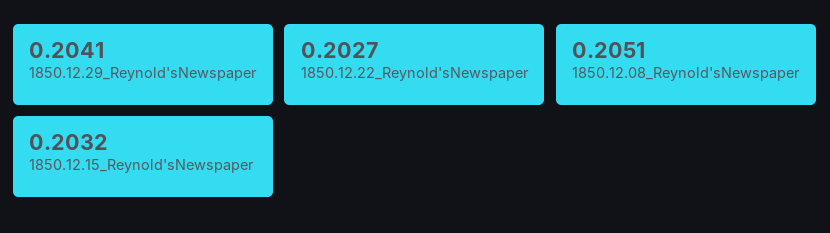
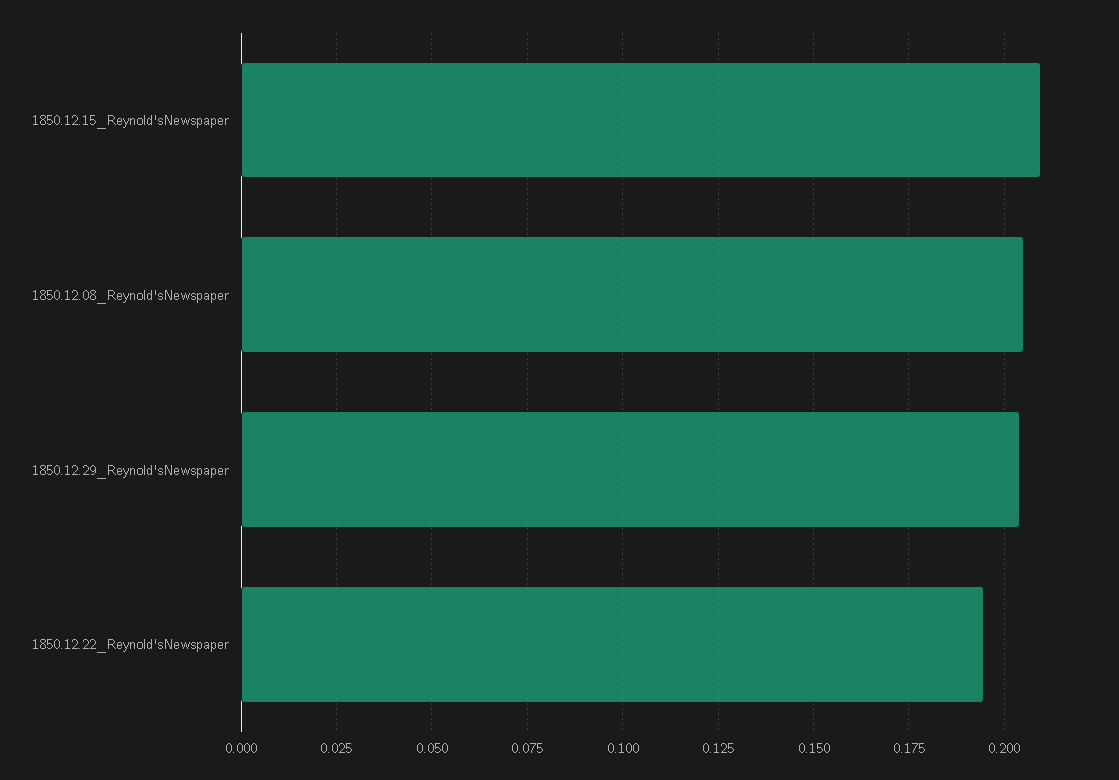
  {
    "1850.12.29_Reynold'sNewspaper": 0.2041,
-   "1850.12.22_Reynold'sNewspaper": 0.2027,
+   "1850.12.22_Reynold'sNewspaper": 0.195,
    "1850.12.08_Reynold'sNewspaper": 0.2051,
-   "1850.12.15_Reynold'sNewspaper": 0.2032
+   "1850.12.15_Reynold'sNewspaper": 0.21
  }

